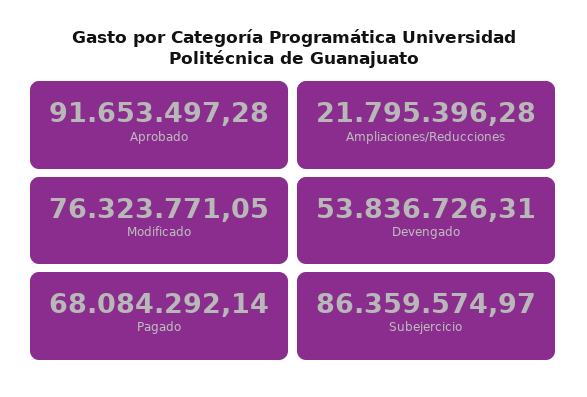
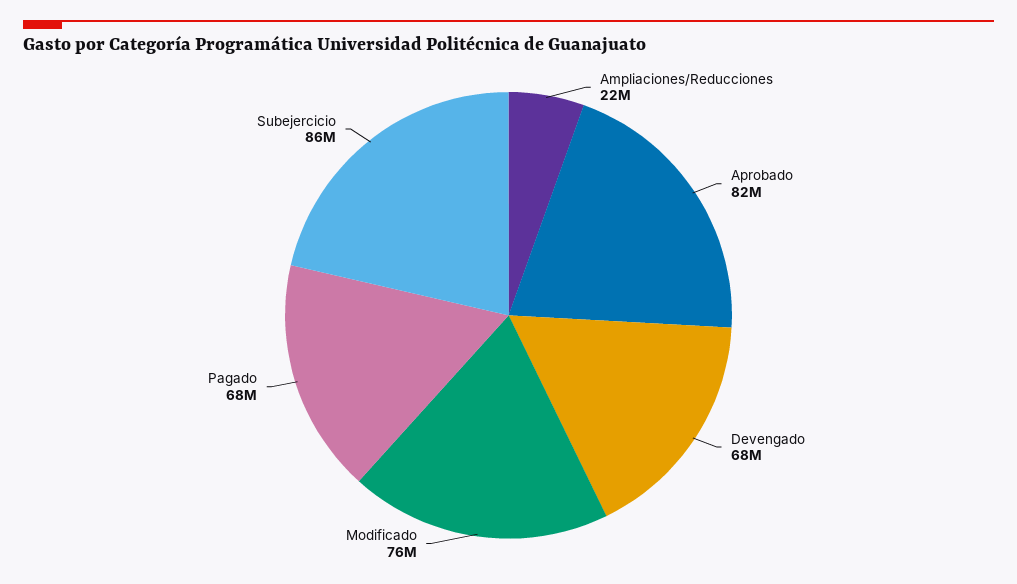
  {
-   "Aprobado": 91653497.28,
+   "Aprobado": 82000000,
    "Ampliaciones/Reducciones": 21795396.28,
    "Modificado": 76323771.05,
-   "Devengado": 53836726.31,
+   "Devengado": 68000000,
    "Pagado": 68084292.14,
    "Subejercicio": 86359574.97
  }

